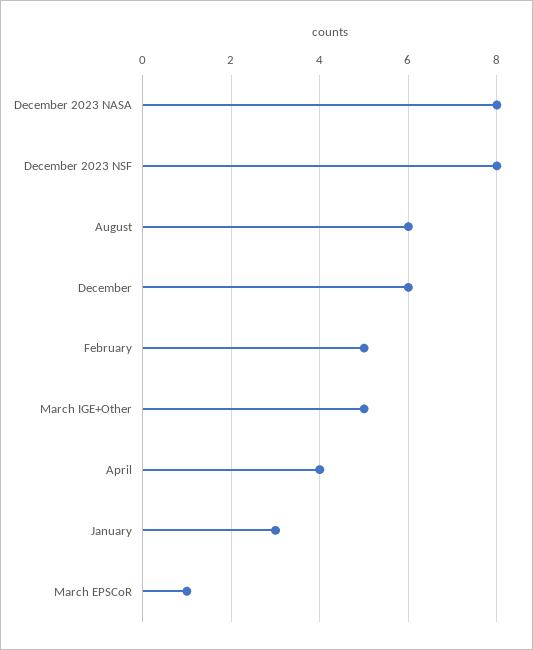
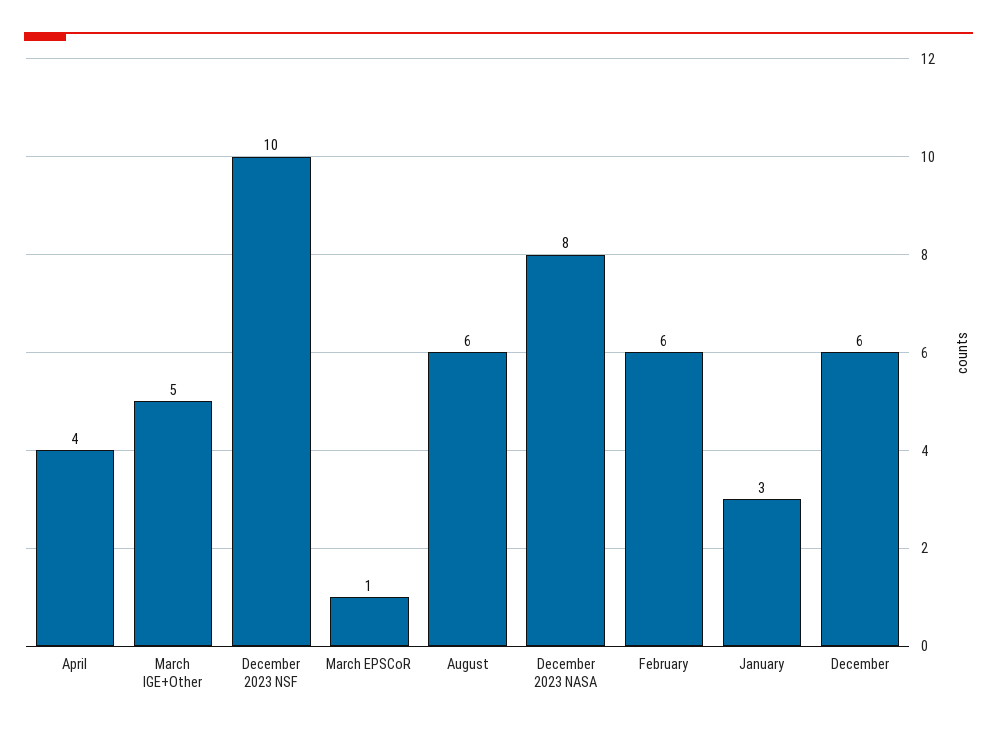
  {
    "December 2023 NASA": 8,
-   "December 2023 NSF": 8,
+   "December 2023 NSF": 10,
    "August": 6,
    "December": 6,
-   "February": 5,
+   "February": 6,
    "March IGE+Other": 5,
    "April": 4,
    "January": 3,
    "March EPSCoR": 1
  }

